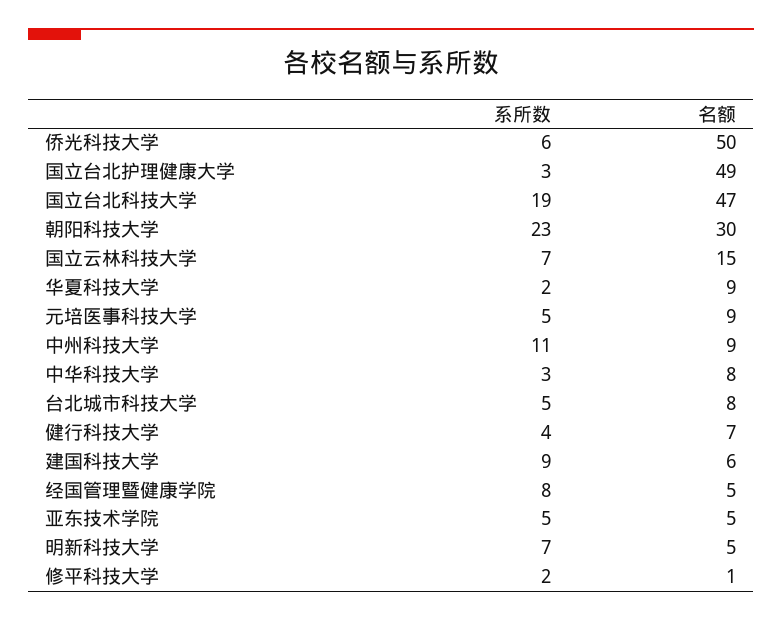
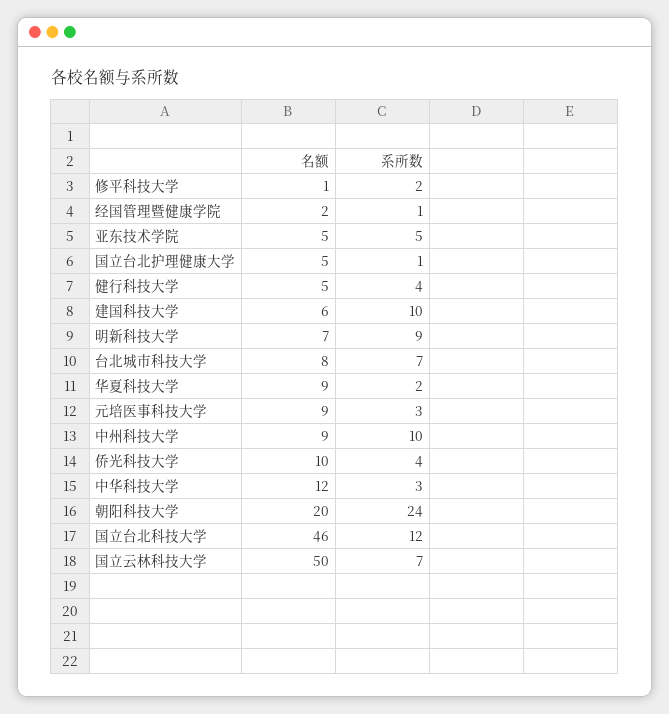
  {
    "系所数": {
-     "侨光科技大学": 6,
+     "侨光科技大学": 4,
-     "国立台北护理健康大学": 3,
+     "国立台北护理健康大学": 1,
-     "国立台北科技大学": 19,
+     "国立台北科技大学": 12,
-     "朝阳科技大学": 23,
+     "朝阳科技大学": 24,
      "国立云林科技大学": 7,
      "华夏科技大学": 2,
-     "元培医事科技大学": 5,
+     "元培医事科技大学": 3,
-     "中州科技大学": 11,
+     "中州科技大学": 10,
      "中华科技大学": 3,
-     "台北城市科技大学": 5,
+     "台北城市科技大学": 7,
      "健行科技大学": 4,
-     "建国科技大学": 9,
+     "建国科技大学": 10,
-     "经国管理暨健康学院": 8,
+     "经国管理暨健康学院": 1,
      "亚东技术学院": 5,
-     "明新科技大学": 7,
+     "明新科技大学": 9,
      "修平科技大学": 2
    },
    "名额": {
-     "侨光科技大学": 50,
+     "侨光科技大学": 10,
-     "国立台北护理健康大学": 49,
+     "国立台北护理健康大学": 5,
-     "国立台北科技大学": 47,
+     "国立台北科技大学": 46,
-     "朝阳科技大学": 30,
+     "朝阳科技大学": 20,
-     "国立云林科技大学": 15,
+     "国立云林科技大学": 50,
      "华夏科技大学": 9,
      "元培医事科技大学": 9,
      "中州科技大学": 9,
-     "中华科技大学": 8,
+     "中华科技大学": 12,
      "台北城市科技大学": 8,
-     "健行科技大学": 7,
+     "健行科技大学": 5,
      "建国科技大学": 6,
-     "经国管理暨健康学院": 5,
+     "经国管理暨健康学院": 2,
      "亚东技术学院": 5,
-     "明新科技大学": 5,
+     "明新科技大学": 7,
      "修平科技大学": 1
    }
  }

